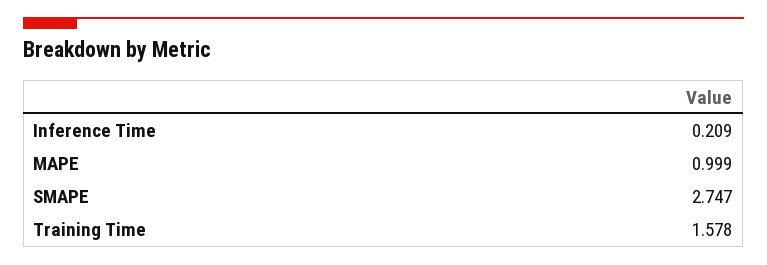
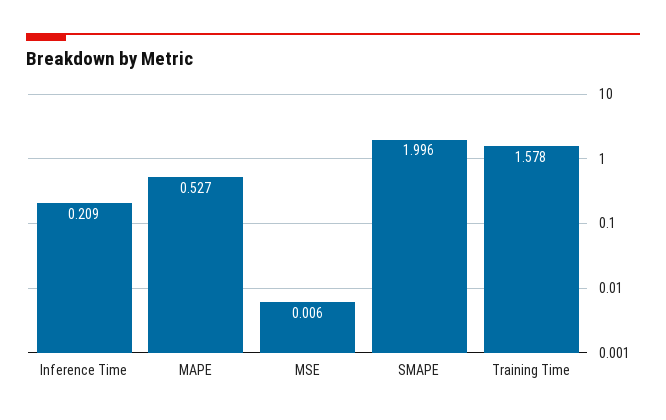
  {
    "Inference Time": 0.209,
-   "MAPE": 0.999,
+   "MAPE": 0.527,
-   "SMAPE": 2.747,
+   "SMAPE": 1.996,
-   "Training Time": 1.578
+   "Training Time": 1.578,
+   "MSE": 0.006
  }

